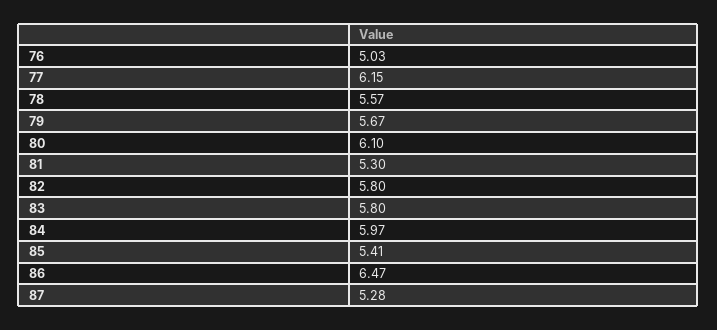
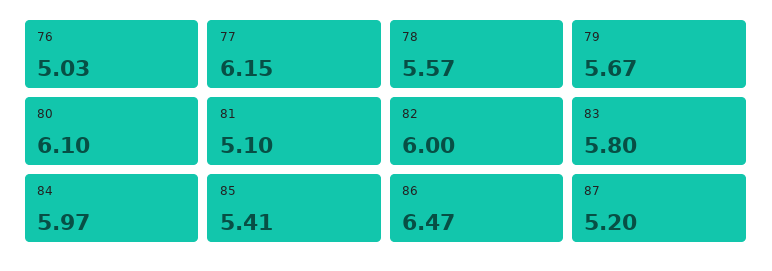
  {
    "76": 5.03,
    "77": 6.15,
    "78": 5.57,
    "79": 5.67,
    "80": 6.1,
-   "81": 5.3,
+   "81": 5.1,
-   "82": 5.8,
+   "82": 6,
    "83": 5.8,
    "84": 5.97,
    "85": 5.41,
    "86": 6.47,
-   "87": 5.28
+   "87": 5.2
  }

